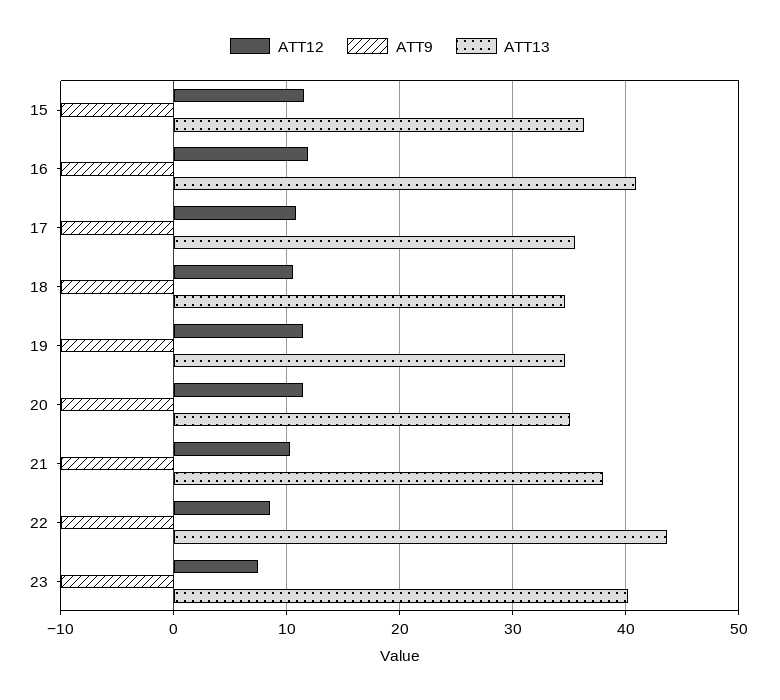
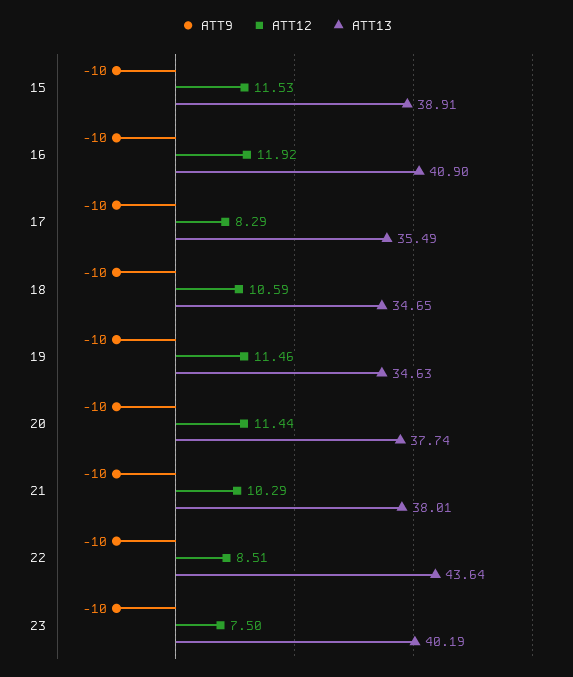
  {
    "ATT12": {
      "15": 11.53,
      "16": 11.92,
-     "17": 11,
+     "17": 8.29,
      "18": 10.59,
      "19": 11.46,
      "20": 11.44,
      "21": 10.29,
      "22": 8.51,
      "23": 7.5
    },
    "ATT9": {
      "15": -10,
      "16": -10,
      "17": -10,
      "18": -10,
      "19": -10,
      "20": -10,
      "21": -10,
      "22": -10,
      "23": -10
    },
    "ATT13": {
-     "15": 36,
+     "15": 38.91,
      "16": 40.9,
      "17": 35.49,
      "18": 34.65,
      "19": 34.63,
-     "20": 35,
+     "20": 37.74,
      "21": 38.01,
      "22": 43.64,
      "23": 40.19
    }
  }

